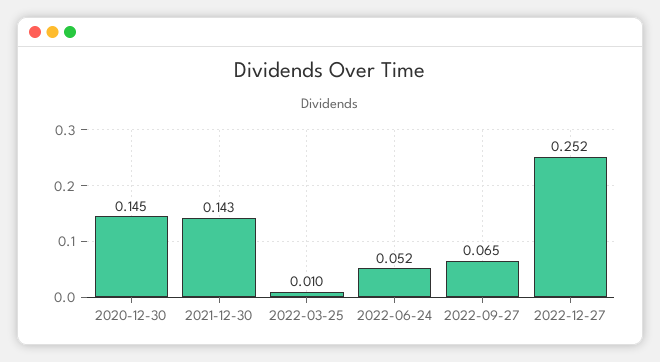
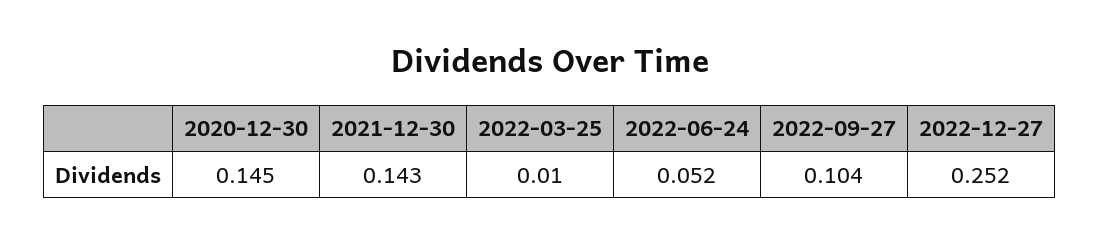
  {
    "2020-12-30": 0.145,
    "2021-12-30": 0.143,
    "2022-03-25": 0.01,
    "2022-06-24": 0.052,
-   "2022-09-27": 0.065,
+   "2022-09-27": 0.104,
    "2022-12-27": 0.252
  }

